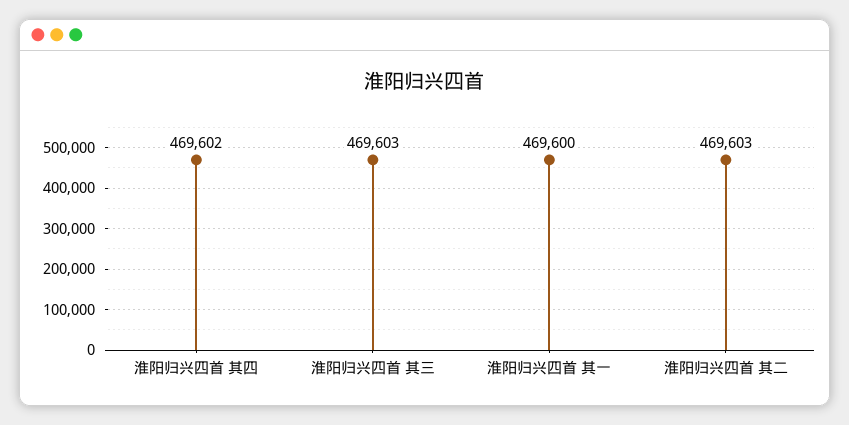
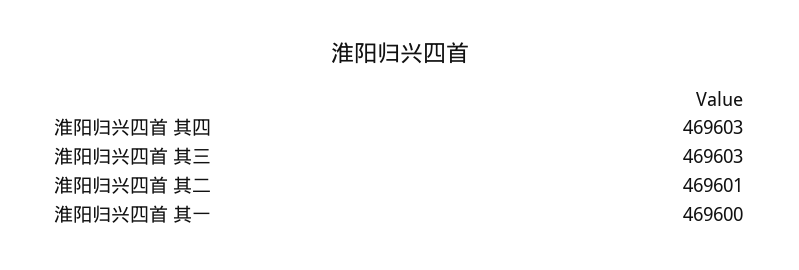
  {
-   "淮阳归兴四首 其四": 469602,
+   "淮阳归兴四首 其四": 469603,
    "淮阳归兴四首 其三": 469603,
    "淮阳归兴四首 其一": 469600,
-   "淮阳归兴四首 其二": 469603
+   "淮阳归兴四首 其二": 469601
  }

